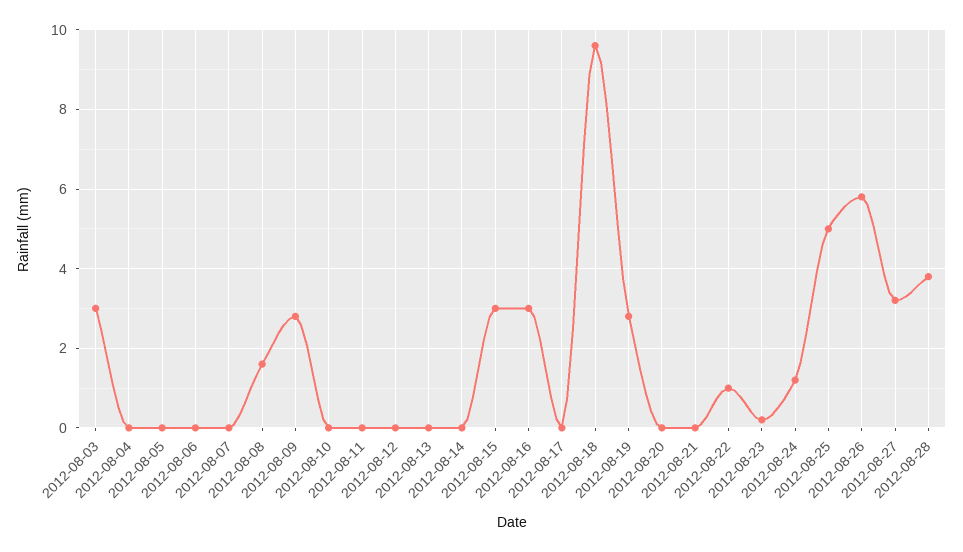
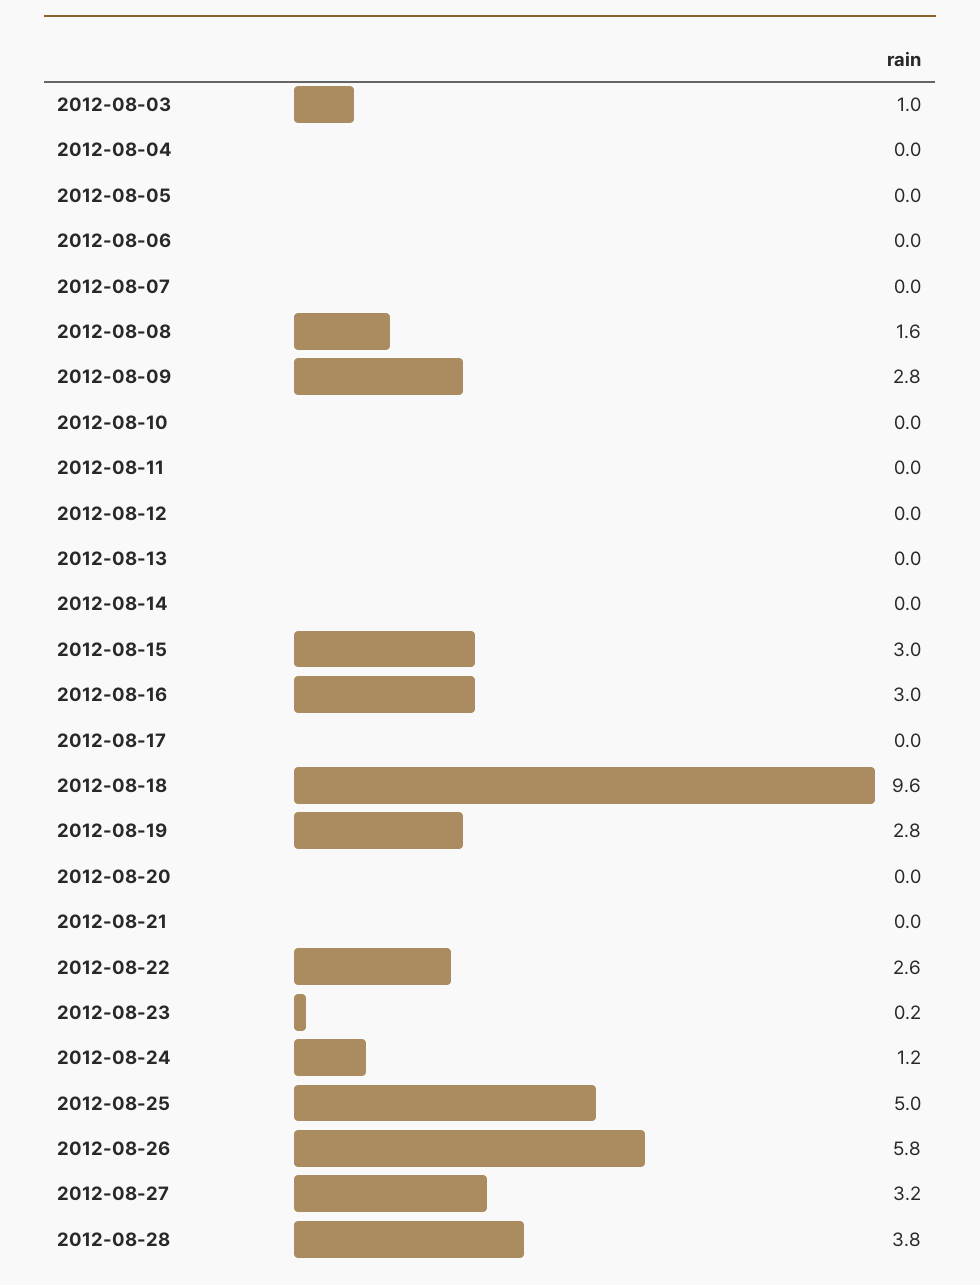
  {
-   "2012-08-03": 3,
+   "2012-08-03": 1,
    "2012-08-04": 0,
    "2012-08-05": 0,
    "2012-08-06": 0,
    "2012-08-07": 0,
    "2012-08-08": 1.6,
    "2012-08-09": 2.8,
    "2012-08-10": 0,
    "2012-08-11": 0,
    "2012-08-12": 0,
    "2012-08-13": 0,
    "2012-08-14": 0,
    "2012-08-15": 3,
    "2012-08-16": 3,
    "2012-08-17": 0,
    "2012-08-18": 9.6,
    "2012-08-19": 2.8,
    "2012-08-20": 0,
    "2012-08-21": 0,
-   "2012-08-22": 1,
+   "2012-08-22": 2.6,
    "2012-08-23": 0.2,
    "2012-08-24": 1.2,
    "2012-08-25": 5,
    "2012-08-26": 5.8,
    "2012-08-27": 3.2,
    "2012-08-28": 3.8
  }

